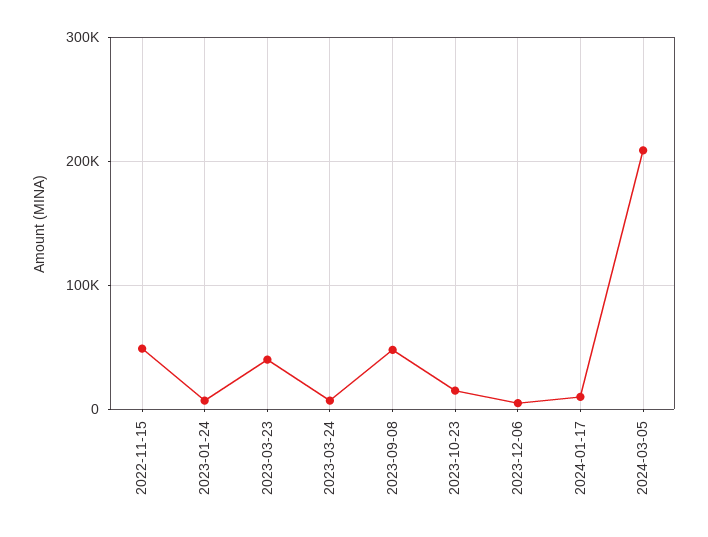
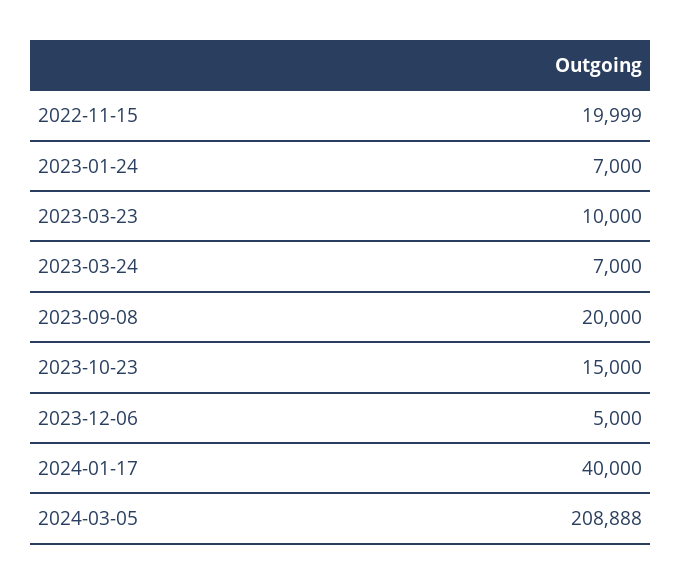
  {
-   "2022-11-15": 50000,
+   "2022-11-15": 19999,
    "2023-01-24": 7000,
-   "2023-03-23": 40000,
+   "2023-03-23": 10000,
    "2023-03-24": 7000,
-   "2023-09-08": 50000,
+   "2023-09-08": 20000,
    "2023-10-23": 15000,
    "2023-12-06": 5000,
-   "2024-01-17": 10000,
+   "2024-01-17": 40000,
    "2024-03-05": 208888
  }

